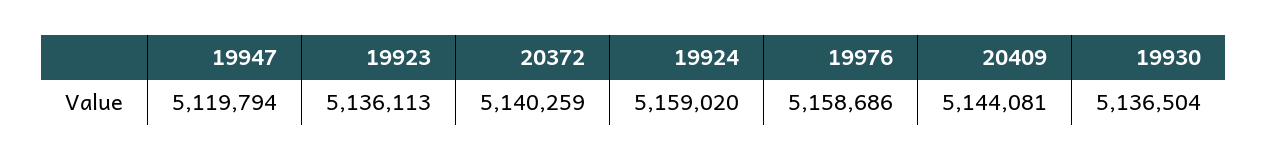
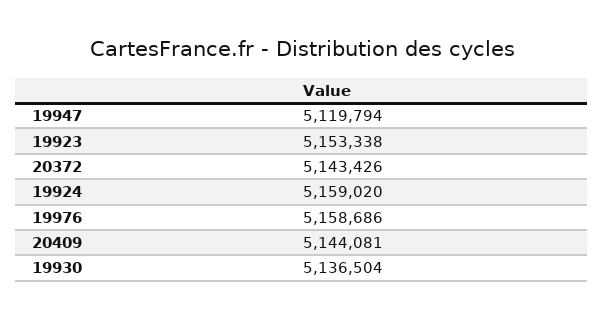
  {
    "19947": 5119794,
-   "19923": 5136113,
+   "19923": 5153338,
-   "20372": 5140259,
+   "20372": 5143426,
    "19924": 5159020,
    "19976": 5158686,
    "20409": 5144081,
    "19930": 5136504
  }

